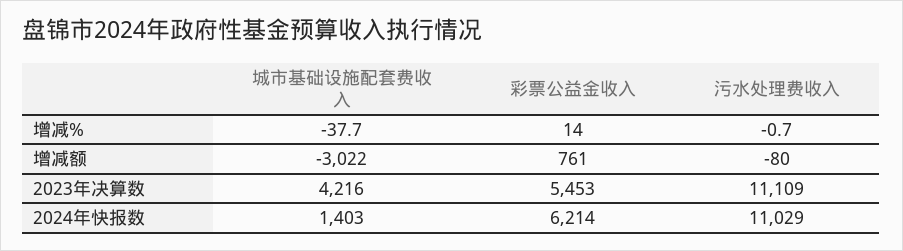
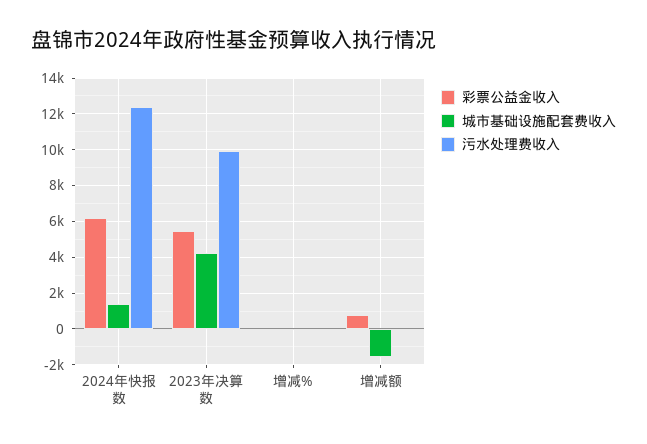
  {
    "城市基础设施配套费收入": {
      "增减%": -37.7,
-     "增减额": -3022,
+     "增减额": -1500,
      "2023年决算数": 4216,
      "2024年快报数": 1403
    },
    "彩票公益金收入": {
      "增减%": 14,
      "增减额": 761,
      "2023年决算数": 5453,
      "2024年快报数": 6214
    },
    "污水处理费收入": {
      "增减%": -0.7,
      "增减额": -80,
-     "2023年决算数": 11109,
+     "2023年决算数": 10000,
-     "2024年快报数": 11029
+     "2024年快报数": 12500
    }
  }

